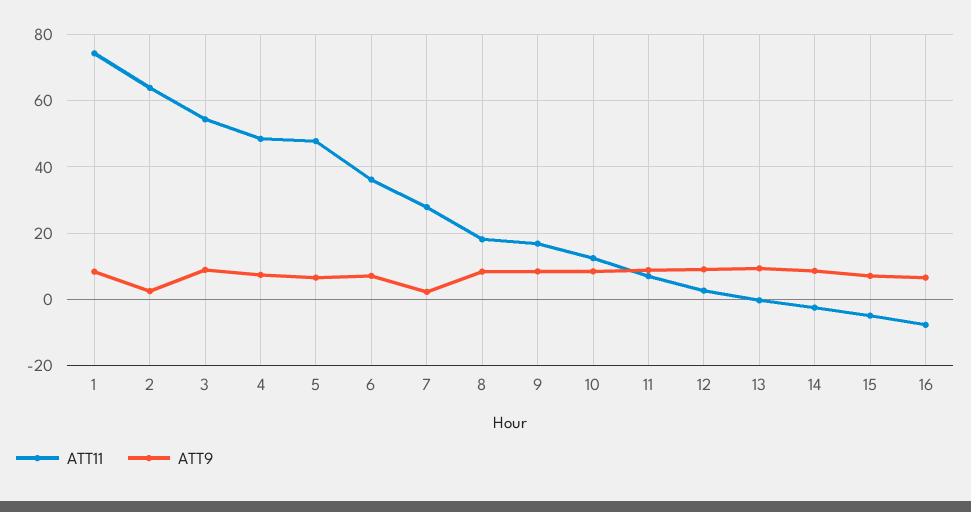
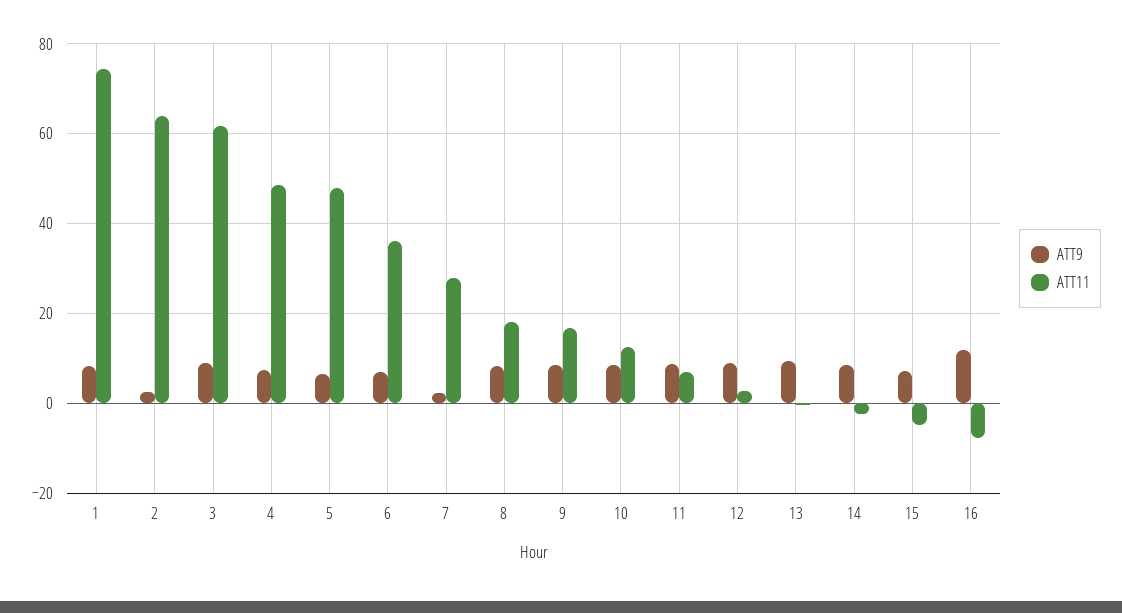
  {
    "ATT11": {
      "1": 74,
      "2": 64,
-     "3": 54,
+     "3": 62,
      "4": 48,
      "5": 48,
      "6": 36,
      "7": 28,
      "8": 18,
      "9": 16,
      "10": 12,
      "11": 8,
      "12": 2,
      "13": 0,
      "14": -2,
      "15": -4,
      "16": -8
    },
    "ATT9": {
      "1": 8,
      "2": 2,
      "3": 8,
      "4": 8,
      "5": 6,
      "6": 8,
      "7": 2,
      "8": 8,
      "9": 8,
      "10": 8,
      "11": 8,
      "12": 10,
      "13": 10,
      "14": 8,
      "15": 8,
-     "16": 6
+     "16": 12
    }
  }

